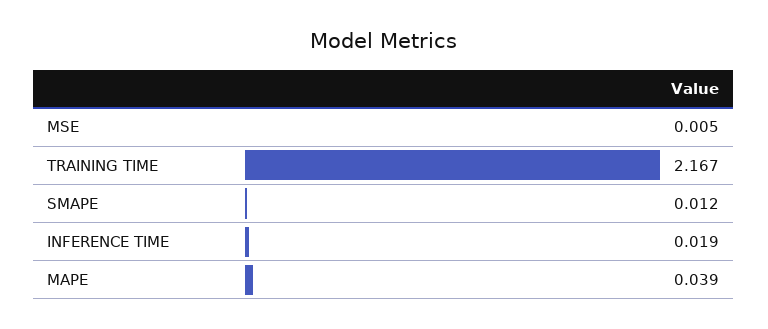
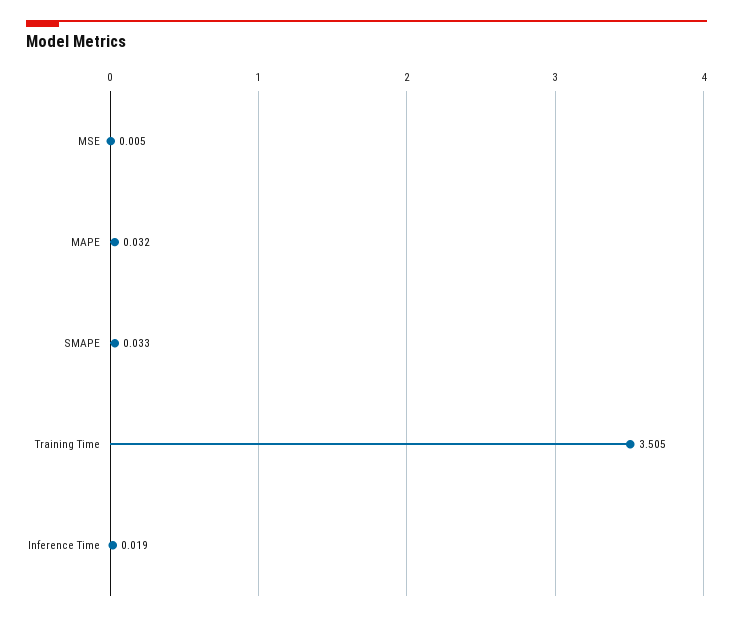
  {
    "MSE": 0.005,
-   "TRAINING TIME": 2.167,
+   "TRAINING TIME": 3.505,
-   "SMAPE": 0.012,
+   "SMAPE": 0.033,
    "INFERENCE TIME": 0.019,
-   "MAPE": 0.039
+   "MAPE": 0.032
  }

